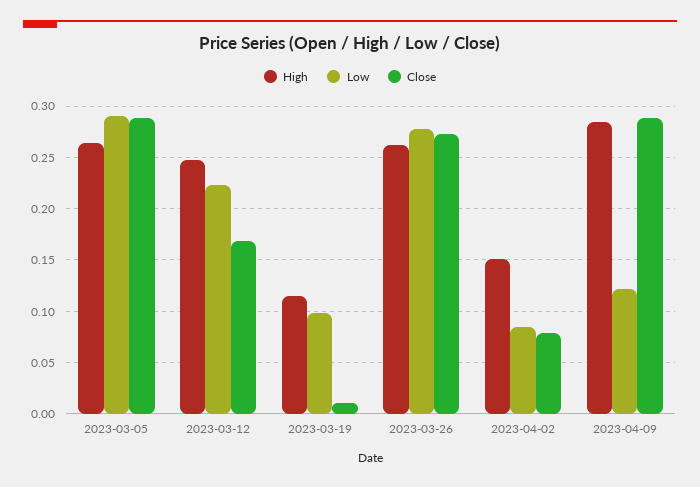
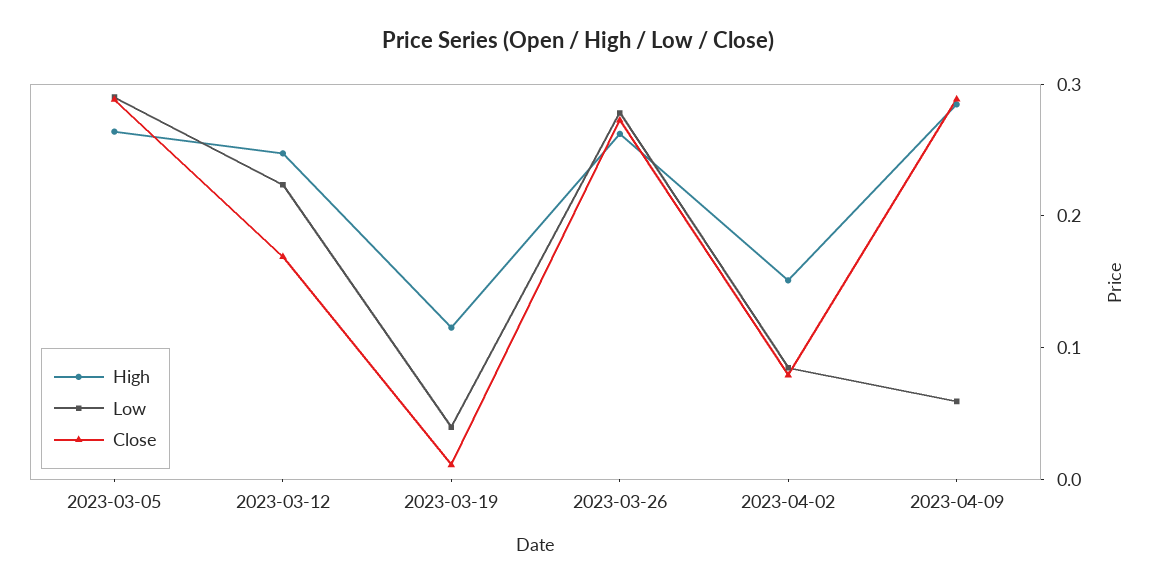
  {
    "High": {
      "2023-03-05": 0.26,
      "2023-03-12": 0.25,
      "2023-03-19": 0.12,
      "2023-03-26": 0.26,
      "2023-04-02": 0.15,
      "2023-04-09": 0.28
    },
    "Low": {
      "2023-03-05": 0.29,
      "2023-03-12": 0.22,
-     "2023-03-19": 0.1,
+     "2023-03-19": 0.04,
      "2023-03-26": 0.28,
      "2023-04-02": 0.08,
-     "2023-04-09": 0.12
+     "2023-04-09": 0.06
    },
    "Close": {
      "2023-03-05": 0.29,
      "2023-03-12": 0.17,
      "2023-03-19": 0.01,
      "2023-03-26": 0.27,
      "2023-04-02": 0.08,
      "2023-04-09": 0.29
    }
  }

